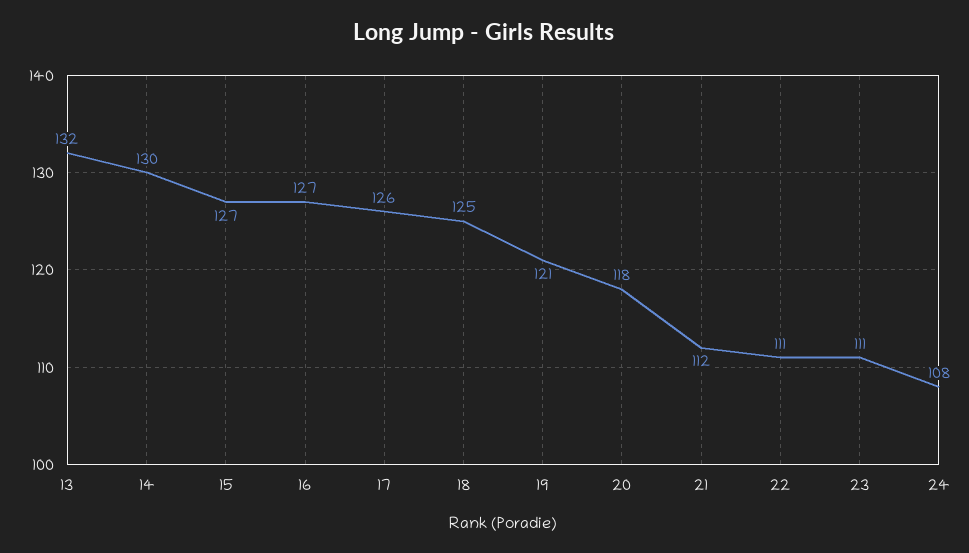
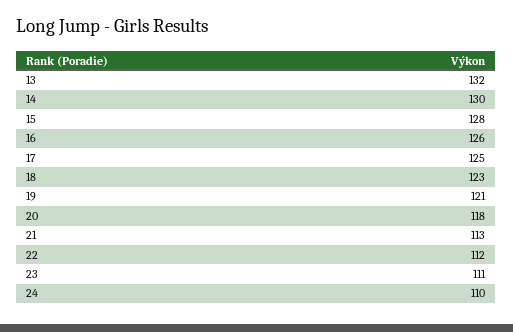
  {
    "13": 132,
    "14": 130,
-   "15": 127,
+   "15": 128,
-   "16": 127,
+   "16": 126,
-   "17": 126,
+   "17": 125,
-   "18": 125,
+   "18": 123,
    "19": 121,
    "20": 118,
-   "21": 112,
+   "21": 113,
-   "22": 111,
+   "22": 112,
    "23": 111,
-   "24": 108
+   "24": 110
  }

